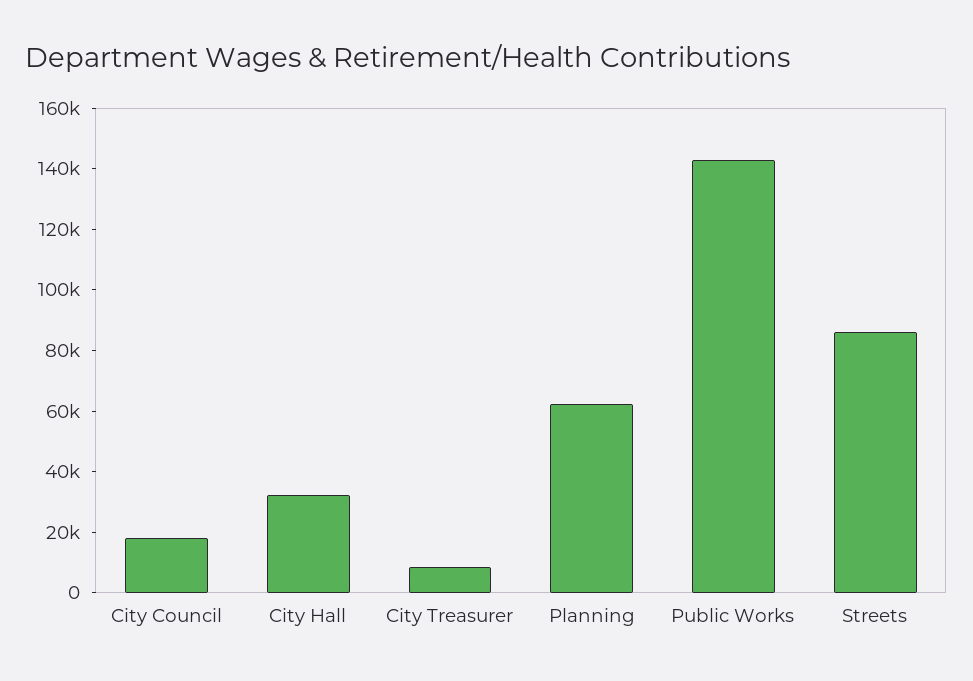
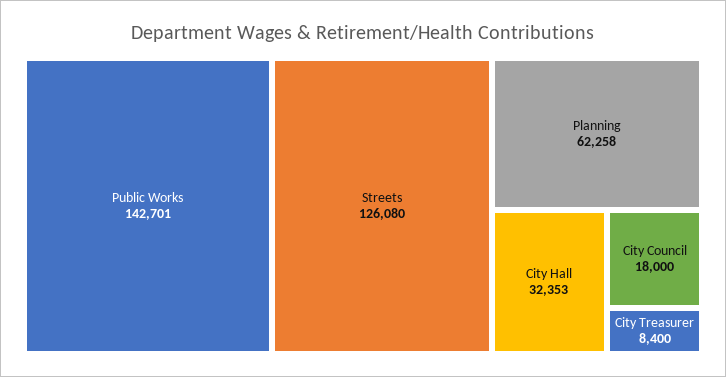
  {
    "City Council": 18000,
    "City Hall": 32353,
    "City Treasurer": 8400,
    "Planning": 62258,
    "Public Works": 142701,
-   "Streets": 85000
+   "Streets": 126080
  }

